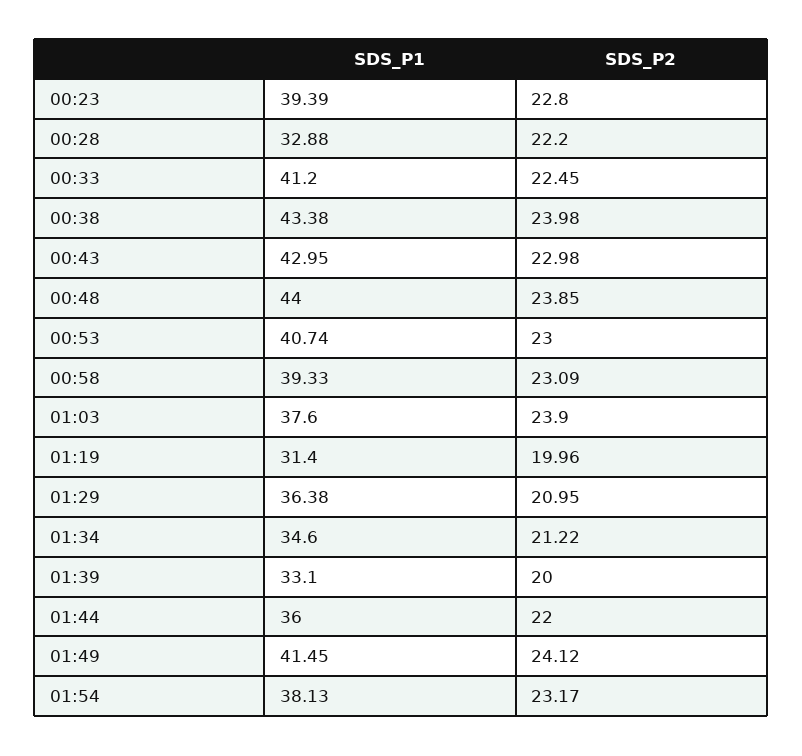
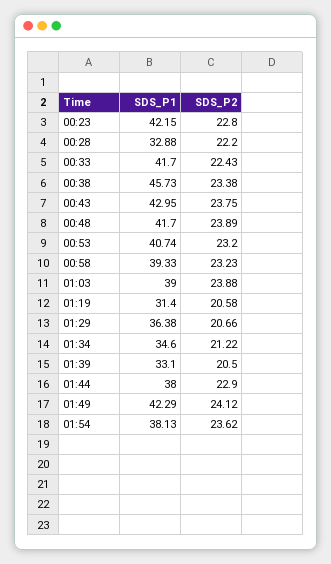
  {
    "SDS_P1": {
-     "00:23": 39.39,
+     "00:23": 42.15,
      "00:28": 32.88,
-     "00:33": 41.2,
+     "00:33": 41.7,
-     "00:38": 43.38,
+     "00:38": 45.73,
      "00:43": 42.95,
-     "00:48": 44,
+     "00:48": 41.7,
      "00:53": 40.74,
      "00:58": 39.33,
-     "01:03": 37.6,
+     "01:03": 39,
      "01:19": 31.4,
      "01:29": 36.38,
      "01:34": 34.6,
      "01:39": 33.1,
-     "01:44": 36,
+     "01:44": 38,
-     "01:49": 41.45,
+     "01:49": 42.29,
      "01:54": 38.13
    },
    "SDS_P2": {
      "00:23": 22.8,
      "00:28": 22.2,
-     "00:33": 22.45,
+     "00:33": 22.43,
-     "00:38": 23.98,
+     "00:38": 23.38,
-     "00:43": 22.98,
+     "00:43": 23.75,
-     "00:48": 23.85,
+     "00:48": 23.89,
-     "00:53": 23,
+     "00:53": 23.2,
-     "00:58": 23.09,
+     "00:58": 23.23,
-     "01:03": 23.9,
+     "01:03": 23.88,
-     "01:19": 19.96,
+     "01:19": 20.58,
-     "01:29": 20.95,
+     "01:29": 20.66,
      "01:34": 21.22,
-     "01:39": 20,
+     "01:39": 20.5,
-     "01:44": 22,
+     "01:44": 22.9,
      "01:49": 24.12,
-     "01:54": 23.17
+     "01:54": 23.62
    }
  }

